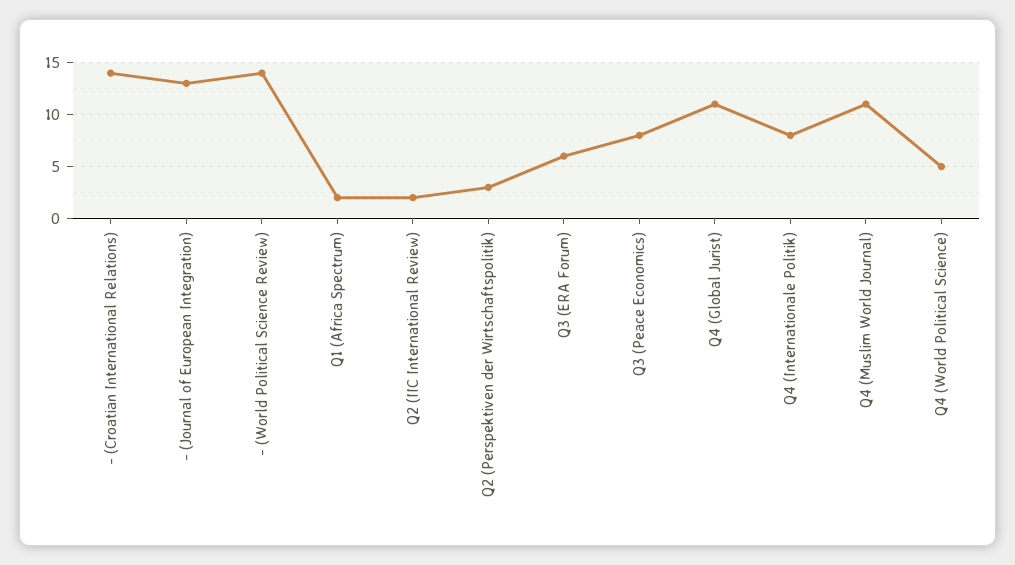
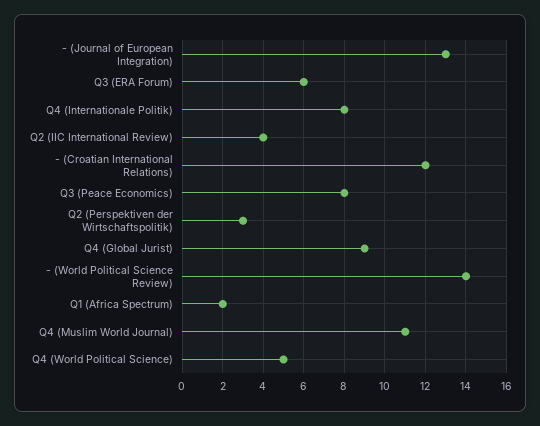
  {
-   "- (Croatian International Relations)": 14,
+   "- (Croatian International Relations)": 12,
    "- (Journal of European Integration)": 13,
    "- (World Political Science Review)": 14,
    "Q1 (Africa Spectrum)": 2,
-   "Q2 (IIC International Review)": 2,
+   "Q2 (IIC International Review)": 4,
    "Q2 (Perspektiven der Wirtschaftspolitik)": 3,
    "Q3 (ERA Forum)": 6,
    "Q3 (Peace Economics)": 8,
-   "Q4 (Global Jurist)": 11,
+   "Q4 (Global Jurist)": 9,
    "Q4 (Internationale Politik)": 8,
    "Q4 (Muslim World Journal)": 11,
    "Q4 (World Political Science)": 5
  }

